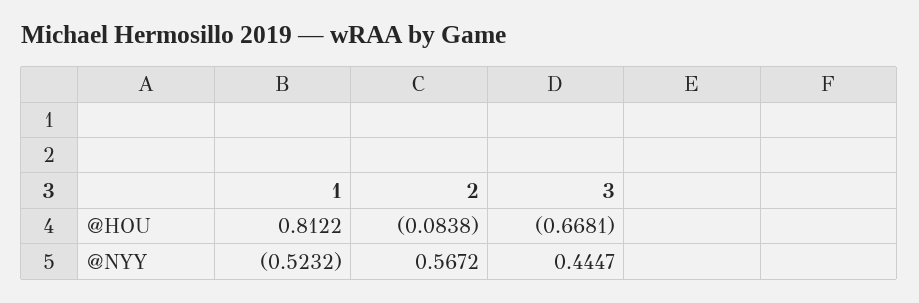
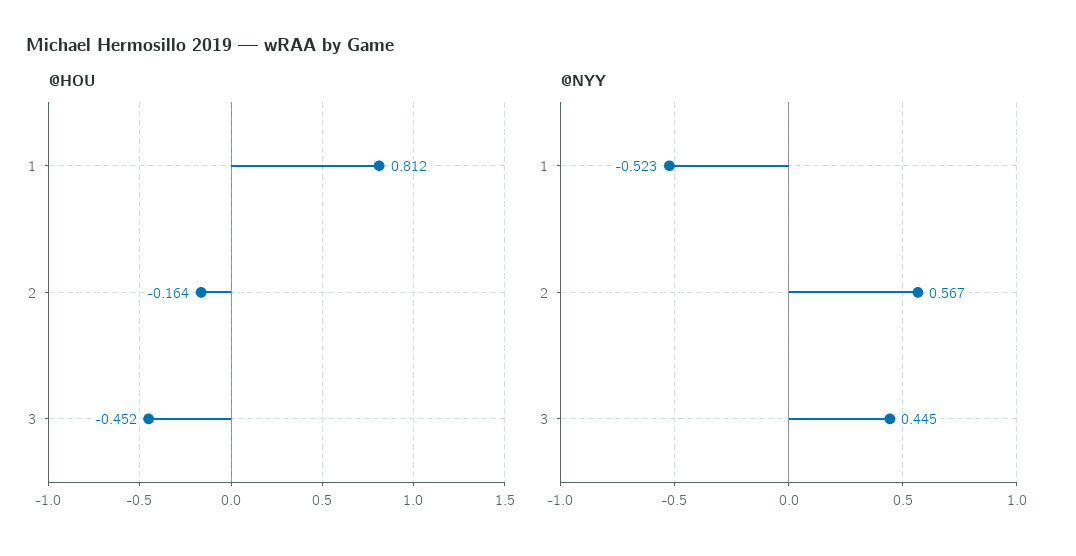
  {
    "@HOU": {
      "1": 0.8122,
-     "2": -0.0838,
+     "2": -0.164,
-     "3": -0.6681
+     "3": -0.452
    },
    "@NYY": {
      "1": -0.5232,
      "2": 0.5672,
      "3": 0.4447
    }
  }

